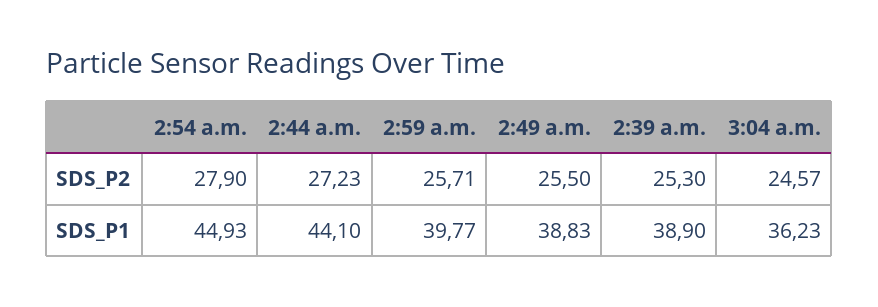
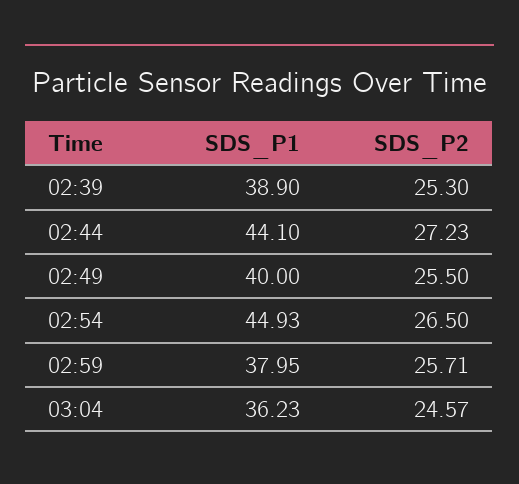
  {
    "2:54 a.m.": {
-     "SDS_P2": 27.9,
+     "SDS_P2": 26.5,
      "SDS_P1": 44.93
    },
    "2:44 a.m.": {
      "SDS_P2": 27.23,
      "SDS_P1": 44.1
    },
    "2:59 a.m.": {
      "SDS_P2": 25.71,
-     "SDS_P1": 39.77
+     "SDS_P1": 37.95
    },
    "2:49 a.m.": {
      "SDS_P2": 25.5,
-     "SDS_P1": 38.83
+     "SDS_P1": 40
    },
    "2:39 a.m.": {
      "SDS_P2": 25.3,
      "SDS_P1": 38.9
    },
    "3:04 a.m.": {
      "SDS_P2": 24.57,
      "SDS_P1": 36.23
    }
  }

